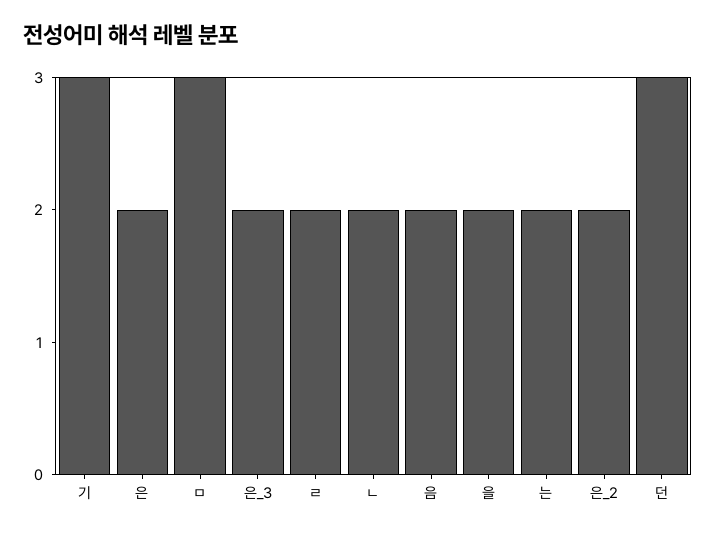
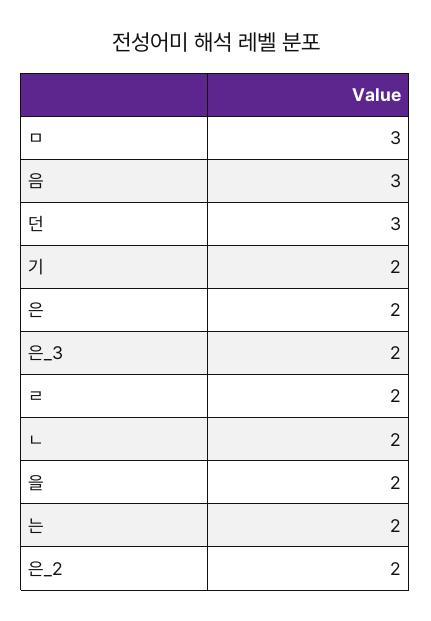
  {
-   "기": 3,
+   "기": 2,
    "은": 2,
    "ㅁ": 3,
    "은_3": 2,
    "ㄹ": 2,
    "ㄴ": 2,
-   "음": 2,
+   "음": 3,
    "을": 2,
    "는": 2,
    "은_2": 2,
    "던": 3
  }

